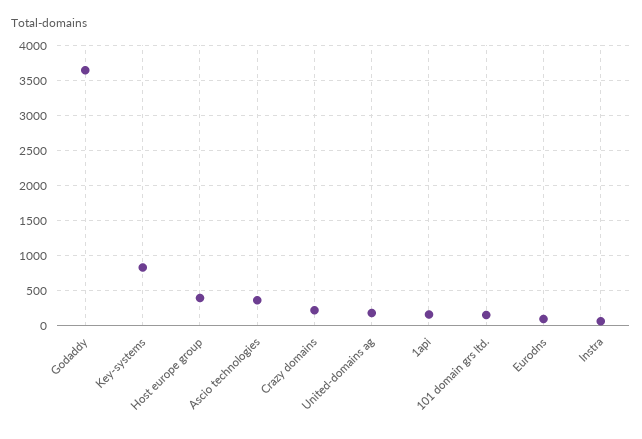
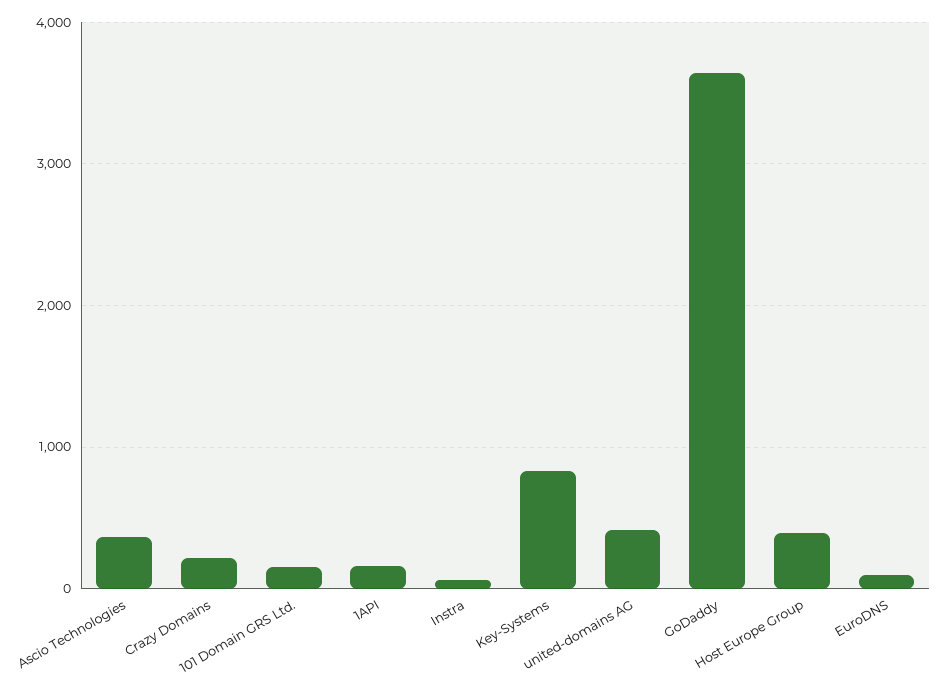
  {
    "Godaddy": 3600,
    "Key-systems": 800,
    "Host europe group": 400,
    "Ascio technologies": 400,
    "Crazy domains": 200,
-   "United-domains ag": 200,
+   "United-domains ag": 400,
    "1api": 200,
    "101 domain grs ltd.": 200,
    "Eurodns": 100,
    "Instra": 100
  }

